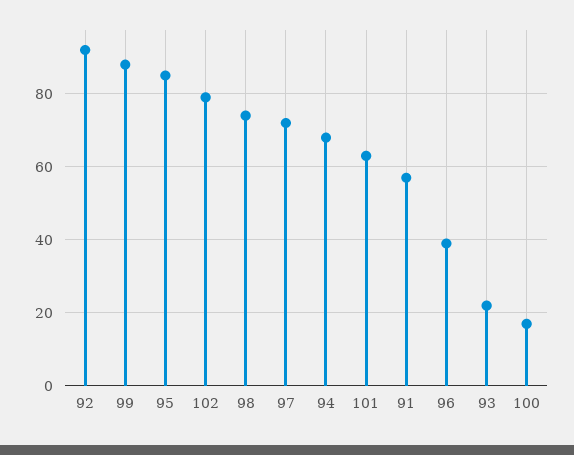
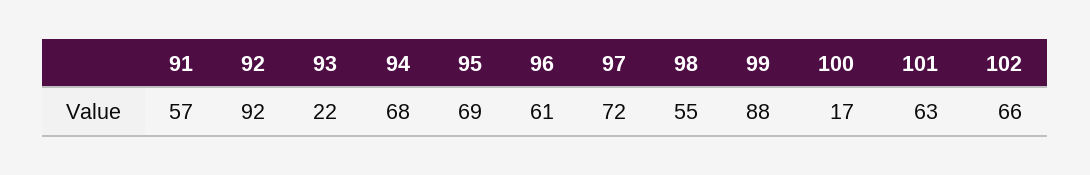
  {
    "92": 92,
    "99": 88,
-   "95": 85,
+   "95": 69,
-   "102": 80,
+   "102": 66,
-   "98": 75,
+   "98": 55,
    "97": 72,
    "94": 68,
    "101": 63,
    "91": 57,
-   "96": 40,
+   "96": 61,
    "93": 22,
    "100": 17
  }

